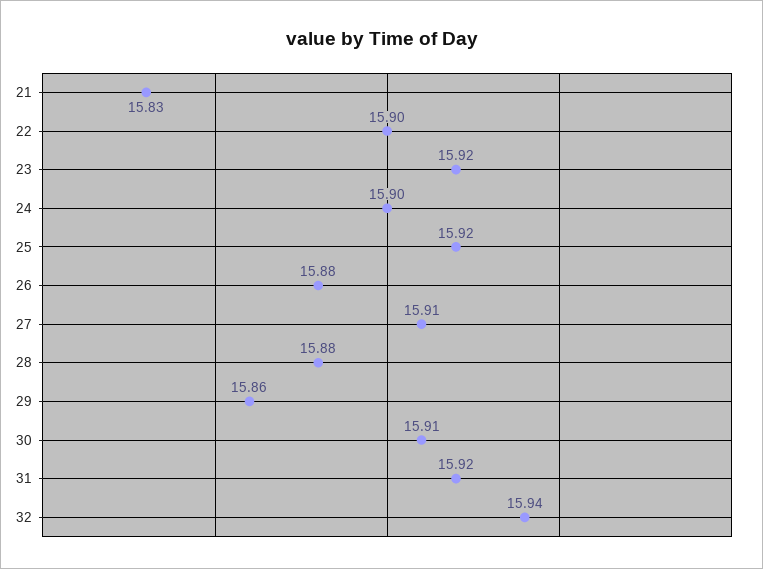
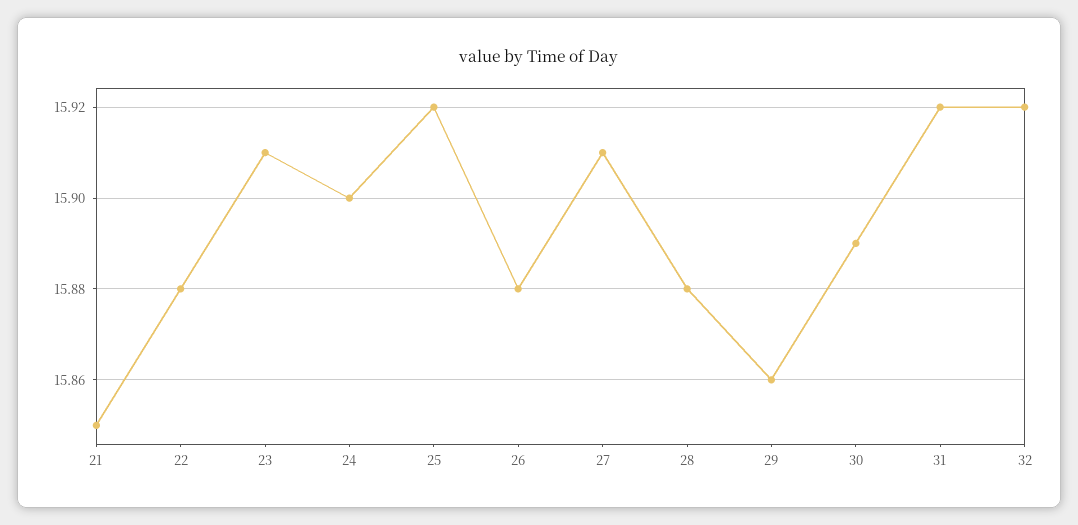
  {
-   "21": 15.83,
+   "21": 15.85,
-   "22": 15.9,
+   "22": 15.88,
-   "23": 15.92,
+   "23": 15.91,
    "24": 15.9,
    "25": 15.92,
    "26": 15.88,
    "27": 15.91,
    "28": 15.88,
    "29": 15.86,
-   "30": 15.91,
+   "30": 15.89,
    "31": 15.92,
-   "32": 15.94
+   "32": 15.92
  }

